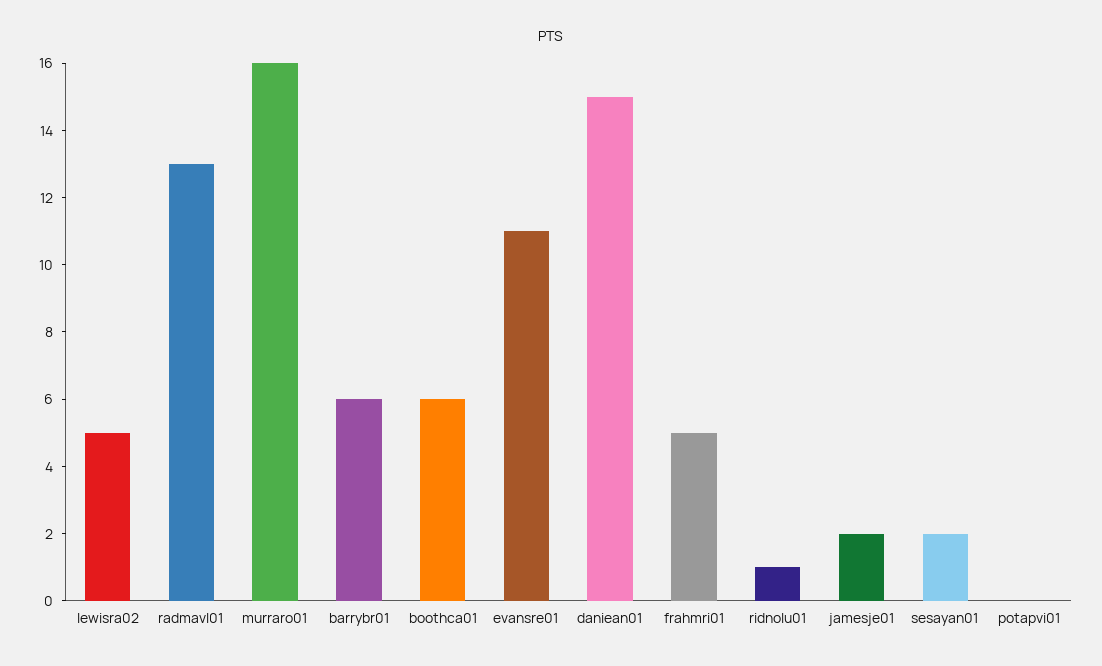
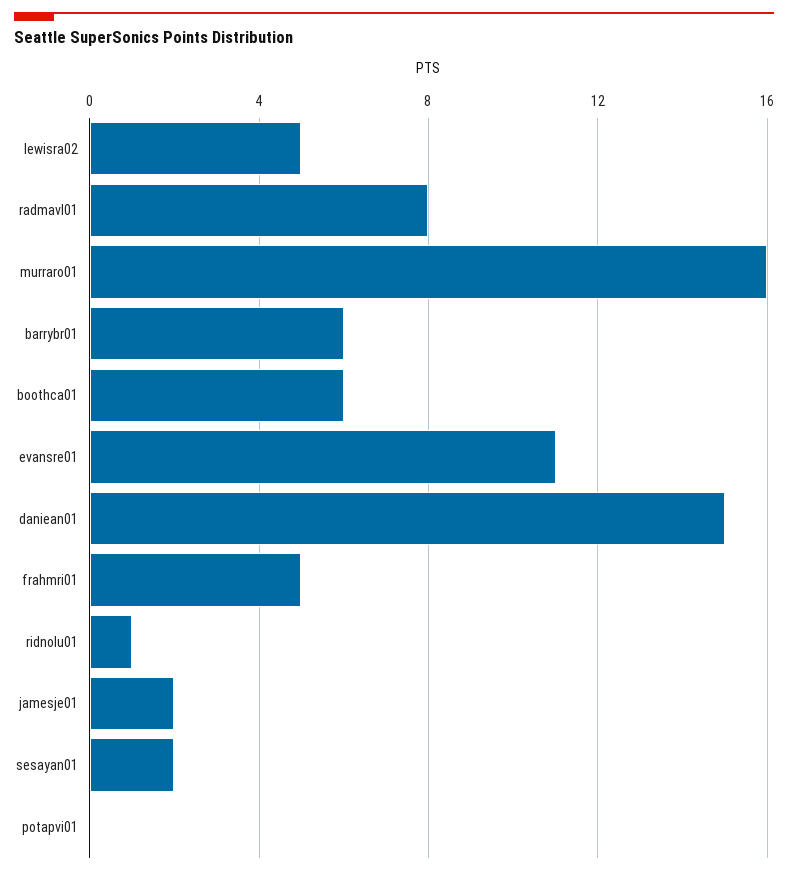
  {
    "lewisra02": 5,
-   "radmavl01": 13,
+   "radmavl01": 8,
    "murraro01": 16,
    "barrybr01": 6,
    "boothca01": 6,
    "evansre01": 11,
    "daniean01": 15,
    "frahmri01": 5,
    "ridnolu01": 1,
    "jamesje01": 2,
    "sesayan01": 2,
    "potapvi01": 0
  }

